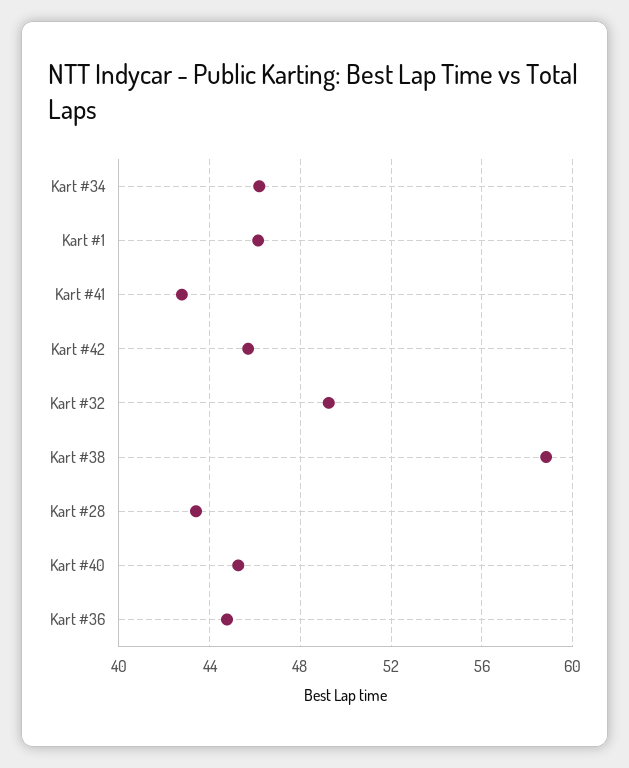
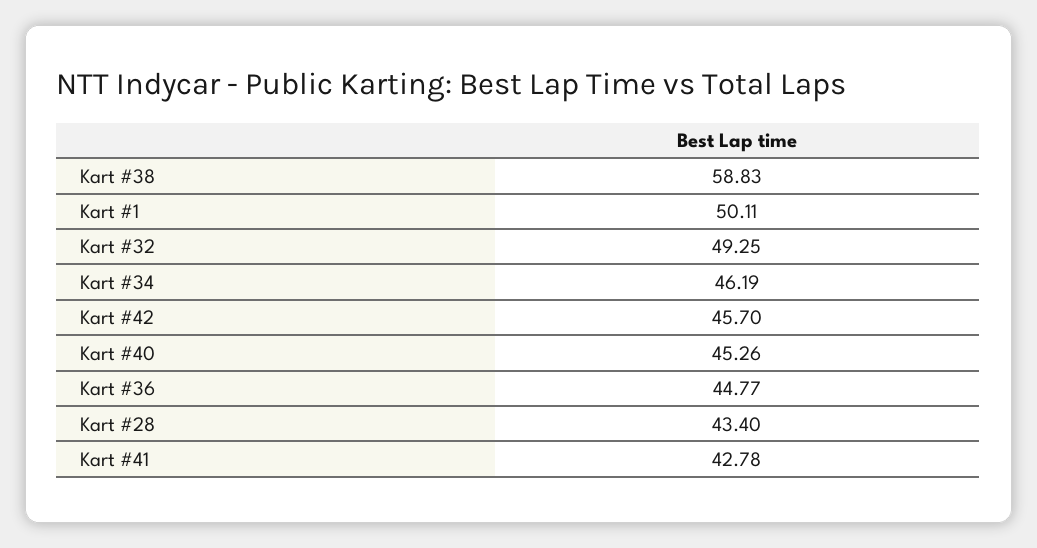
  {
    "Kart #34": 46.19,
-   "Kart #1": 46,
+   "Kart #1": 50.11,
    "Kart #41": 42.78,
    "Kart #42": 45.7,
    "Kart #32": 49.25,
    "Kart #38": 58.83,
    "Kart #28": 43.4,
    "Kart #40": 45.26,
    "Kart #36": 44.77
  }

